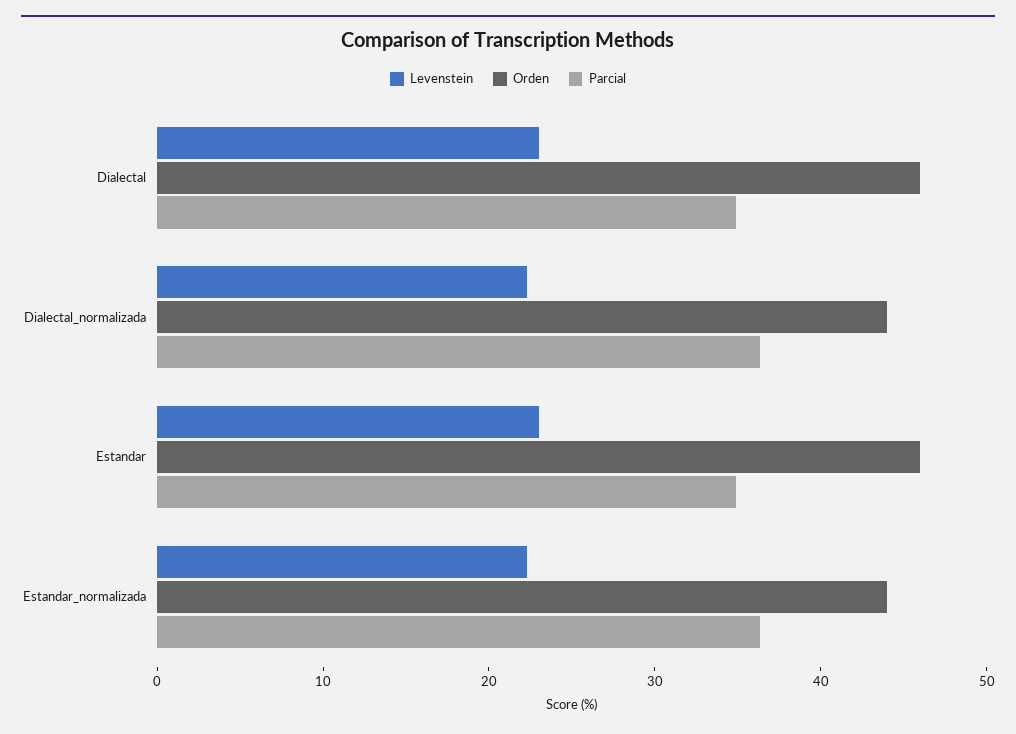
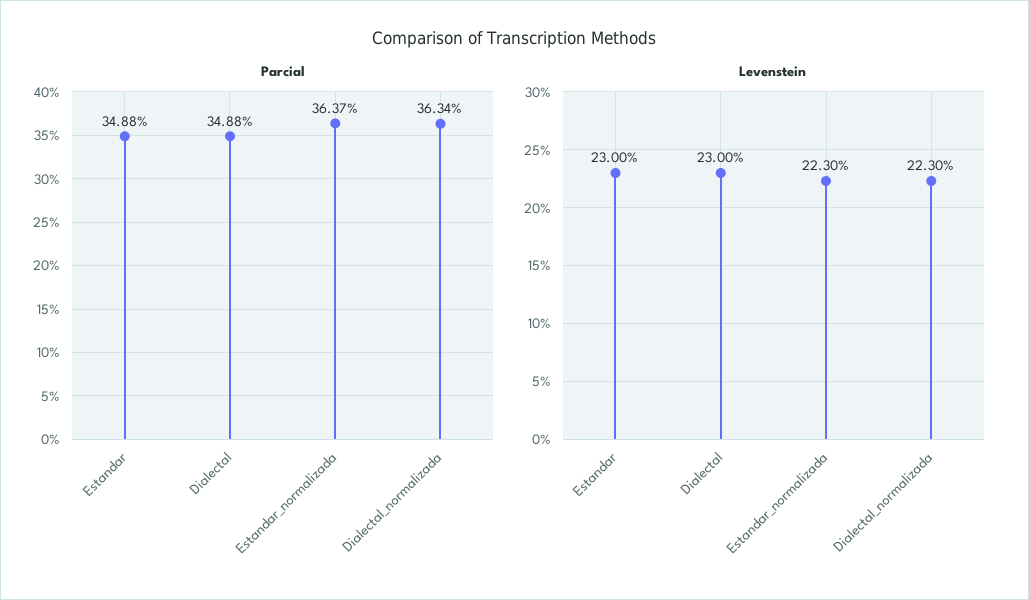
  {
    "Levenstein": {
      "Dialectal": 23,
      "Dialectal_normalizada": 22.3,
      "Estandar": 23,
      "Estandar_normalizada": 22.3
    },
-   "Orden": {
-     "Dialectal": 46,
-     "Dialectal_normalizada": 44,
-     "Estandar": 46,
-     "Estandar_normalizada": 44
-   },
    "Parcial": {
      "Dialectal": 34.88,
      "Dialectal_normalizada": 36.34,
      "Estandar": 34.88,
      "Estandar_normalizada": 36.37
    }
  }

